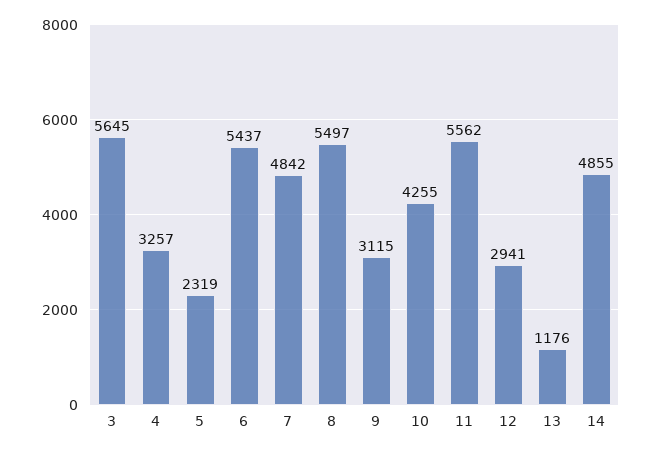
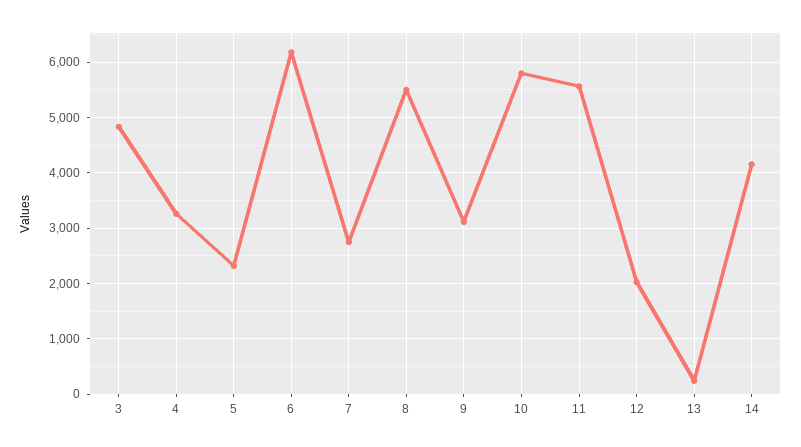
  {
-   "3": 5645,
+   "3": 4800,
    "4": 3257,
    "5": 2319,
-   "6": 5437,
+   "6": 6200,
-   "7": 4842,
+   "7": 2800,
    "8": 5497,
    "9": 3115,
-   "10": 4255,
+   "10": 5800,
    "11": 5562,
-   "12": 2941,
+   "12": 2000,
-   "13": 1176,
+   "13": 200,
-   "14": 4855
+   "14": 4200
  }

